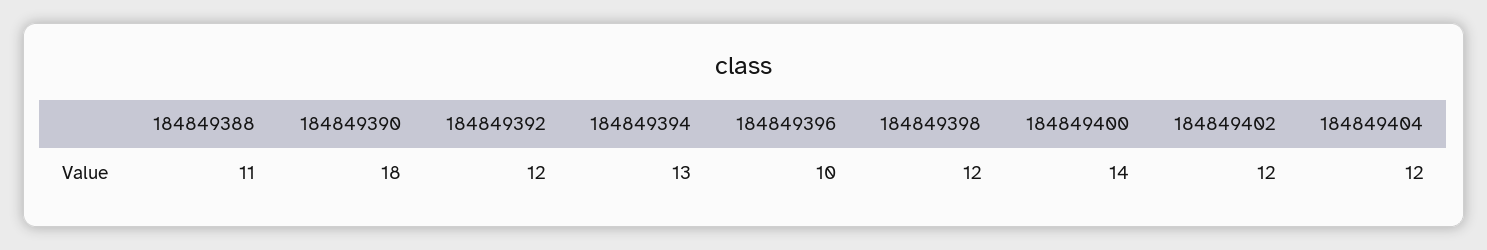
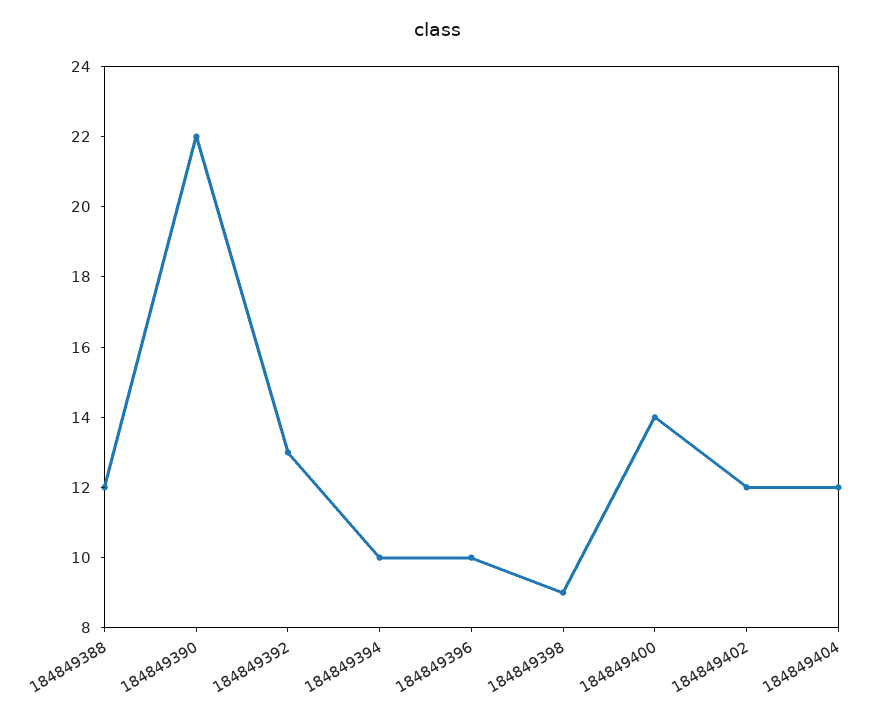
  {
-   "184849388": 11,
+   "184849388": 12,
-   "184849390": 18,
+   "184849390": 22,
-   "184849392": 12,
+   "184849392": 13,
-   "184849394": 13,
+   "184849394": 10,
    "184849396": 10,
-   "184849398": 12,
+   "184849398": 9,
    "184849400": 14,
    "184849402": 12,
    "184849404": 12
  }

